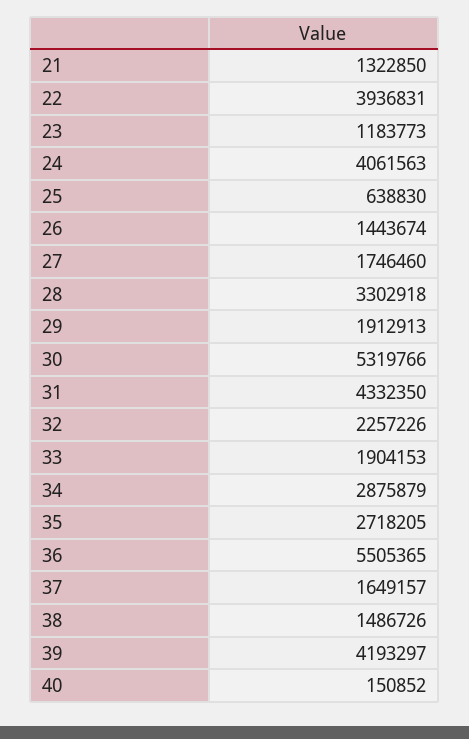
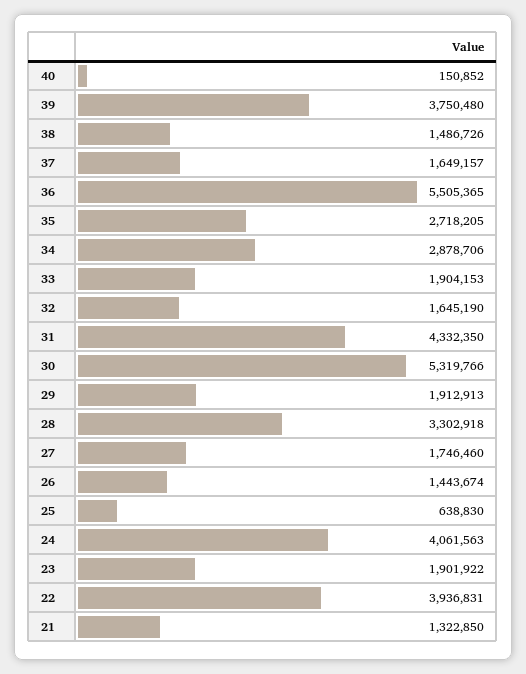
  {
    "21": 1322850,
    "22": 3936831,
-   "23": 1183773,
+   "23": 1901922,
    "24": 4061563,
    "25": 638830,
    "26": 1443674,
    "27": 1746460,
    "28": 3302918,
    "29": 1912913,
    "30": 5319766,
    "31": 4332350,
-   "32": 2257226,
+   "32": 1645190,
    "33": 1904153,
-   "34": 2875879,
+   "34": 2878706,
    "35": 2718205,
    "36": 5505365,
    "37": 1649157,
    "38": 1486726,
-   "39": 4193297,
+   "39": 3750480,
    "40": 150852
  }

